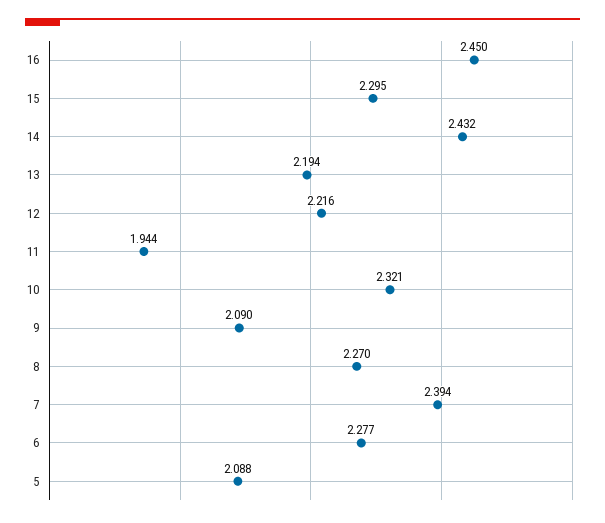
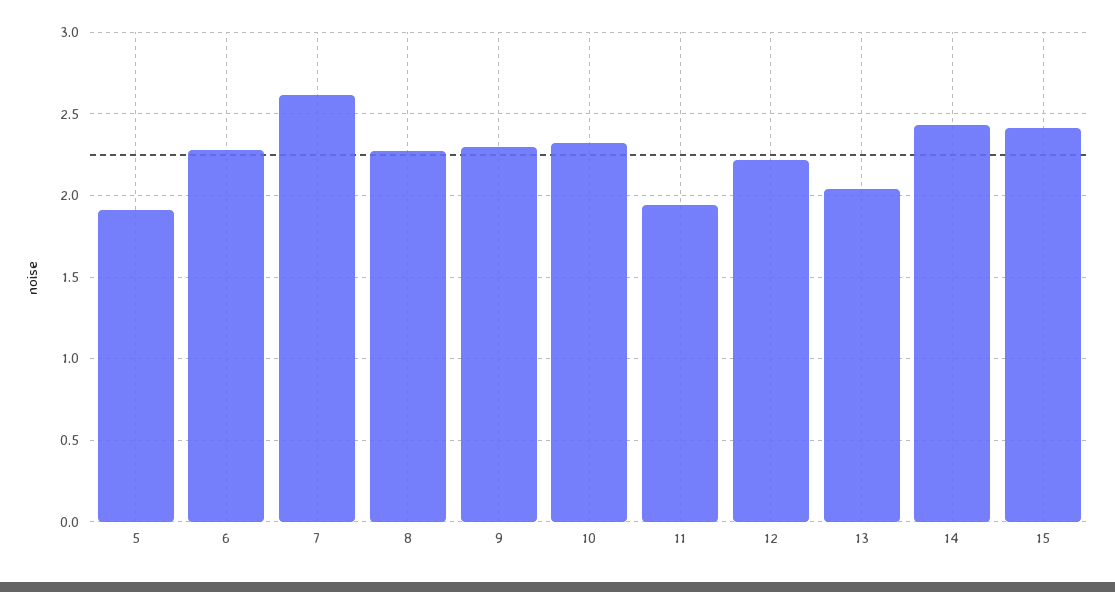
  {
-   "16": 2.45,
-   "15": 2.295,
+   "15": 2.4,
    "14": 2.432,
-   "13": 2.194,
+   "13": 2.05,
    "12": 2.216,
    "11": 1.944,
    "10": 2.321,
-   "9": 2.09,
+   "9": 2.3,
    "8": 2.27,
-   "7": 2.394,
+   "7": 2.6,
    "6": 2.277,
-   "5": 2.088
+   "5": 1.9
  }

